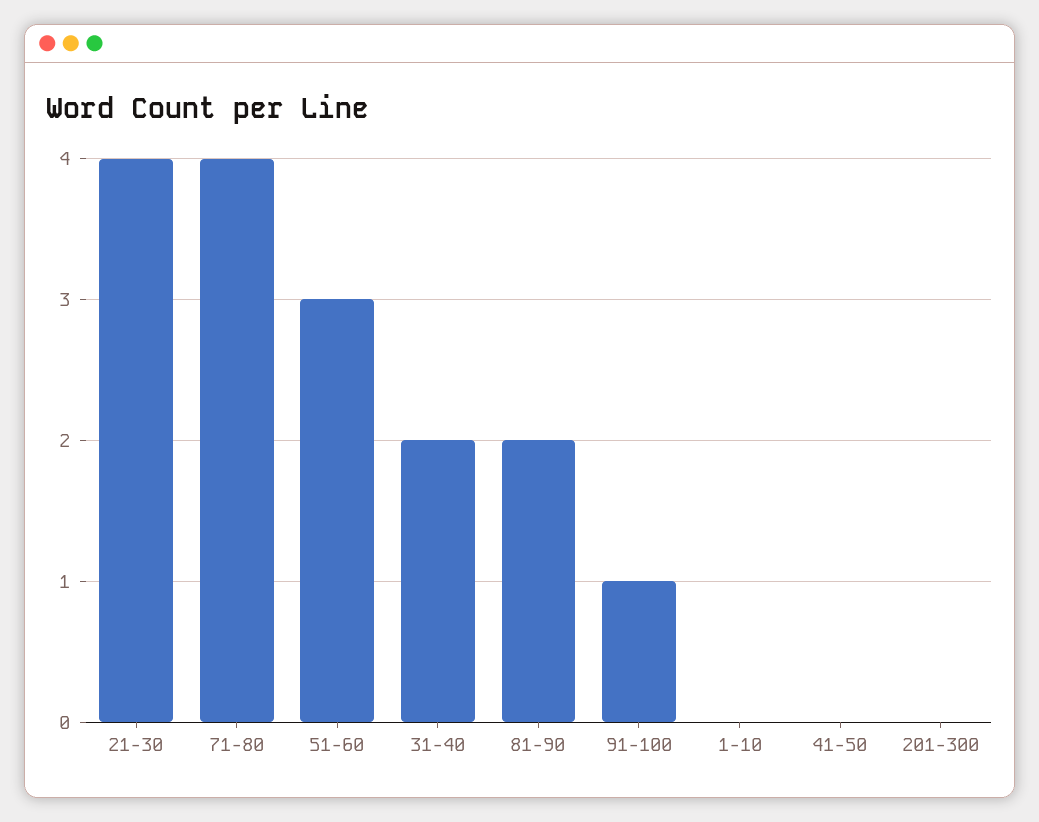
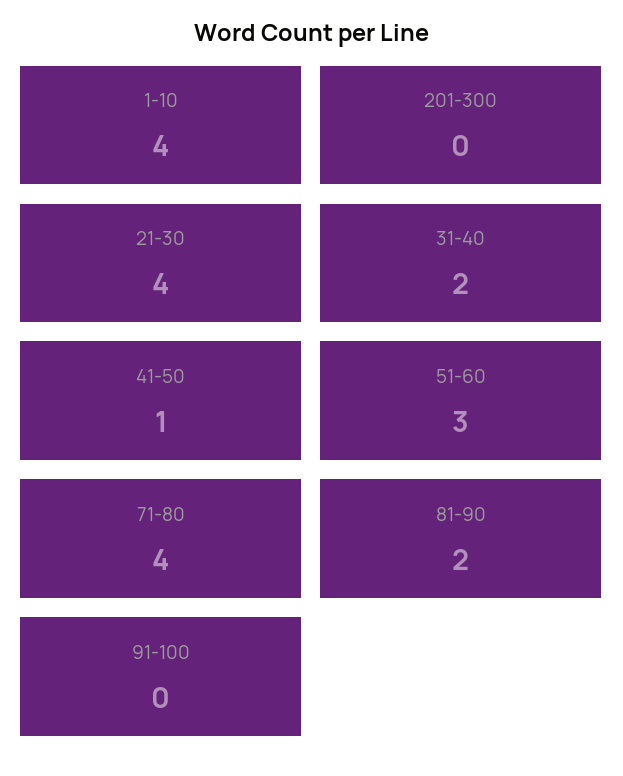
  {
    "21-30": 4,
    "71-80": 4,
    "51-60": 3,
    "31-40": 2,
    "81-90": 2,
-   "91-100": 1,
+   "91-100": 0,
-   "1-10": 0,
+   "1-10": 4,
-   "41-50": 0,
+   "41-50": 1,
    "201-300": 0
  }

